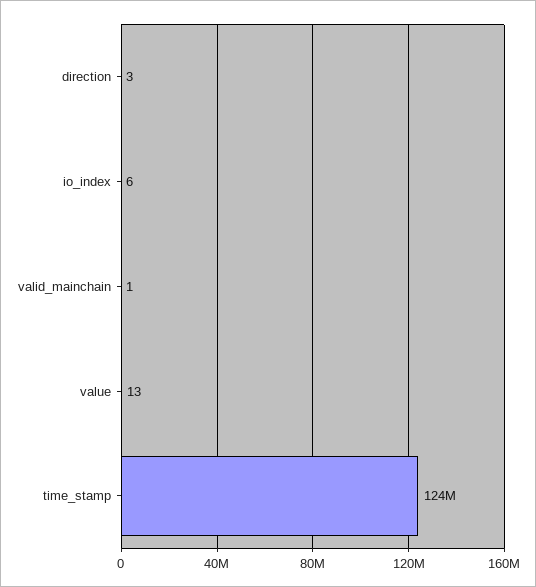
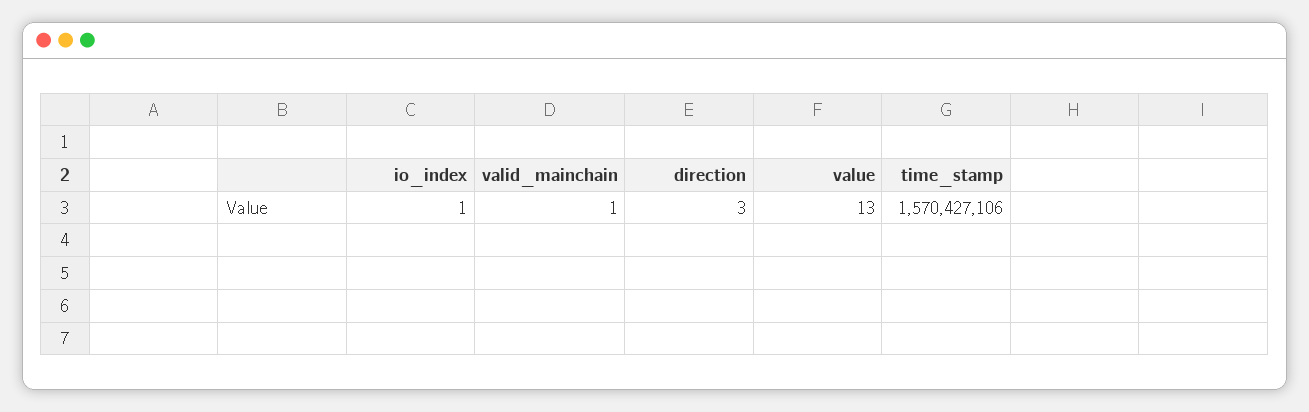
  {
    "direction": 3,
-   "io_index": 6,
+   "io_index": 1,
    "valid_mainchain": 1,
    "value": 13,
-   "time_stamp": 124000000
+   "time_stamp": 1570427106
  }

